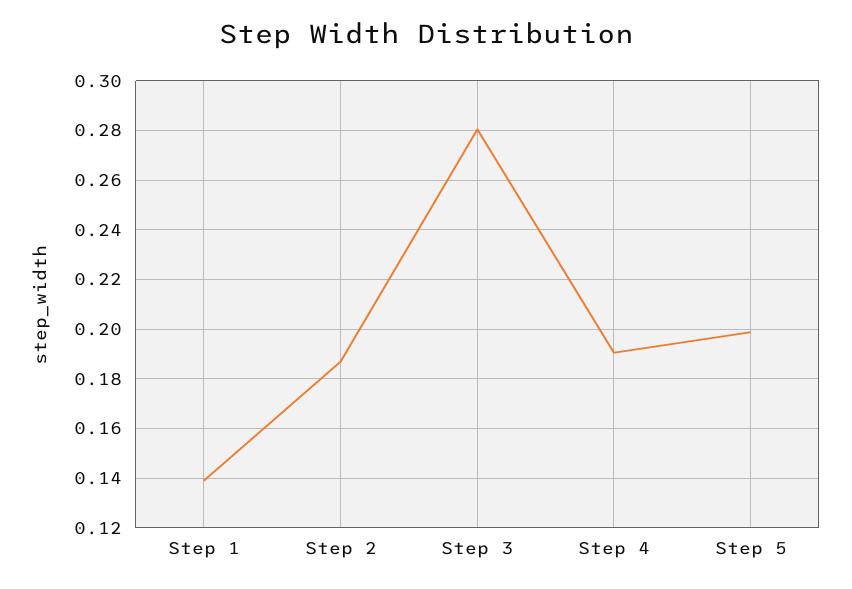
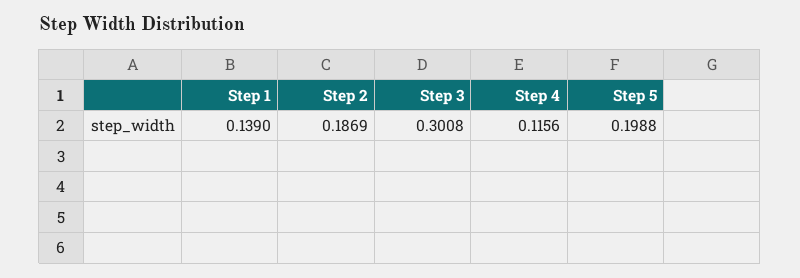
  {
    "Step 1": 0.139,
    "Step 2": 0.1869,
-   "Step 3": 0.28,
+   "Step 3": 0.3008,
-   "Step 4": 0.19,
+   "Step 4": 0.1156,
    "Step 5": 0.1988
  }

